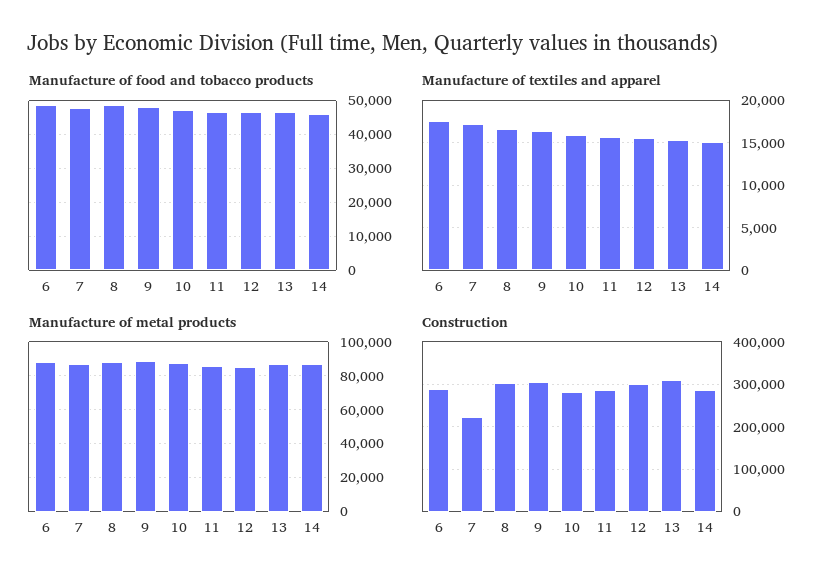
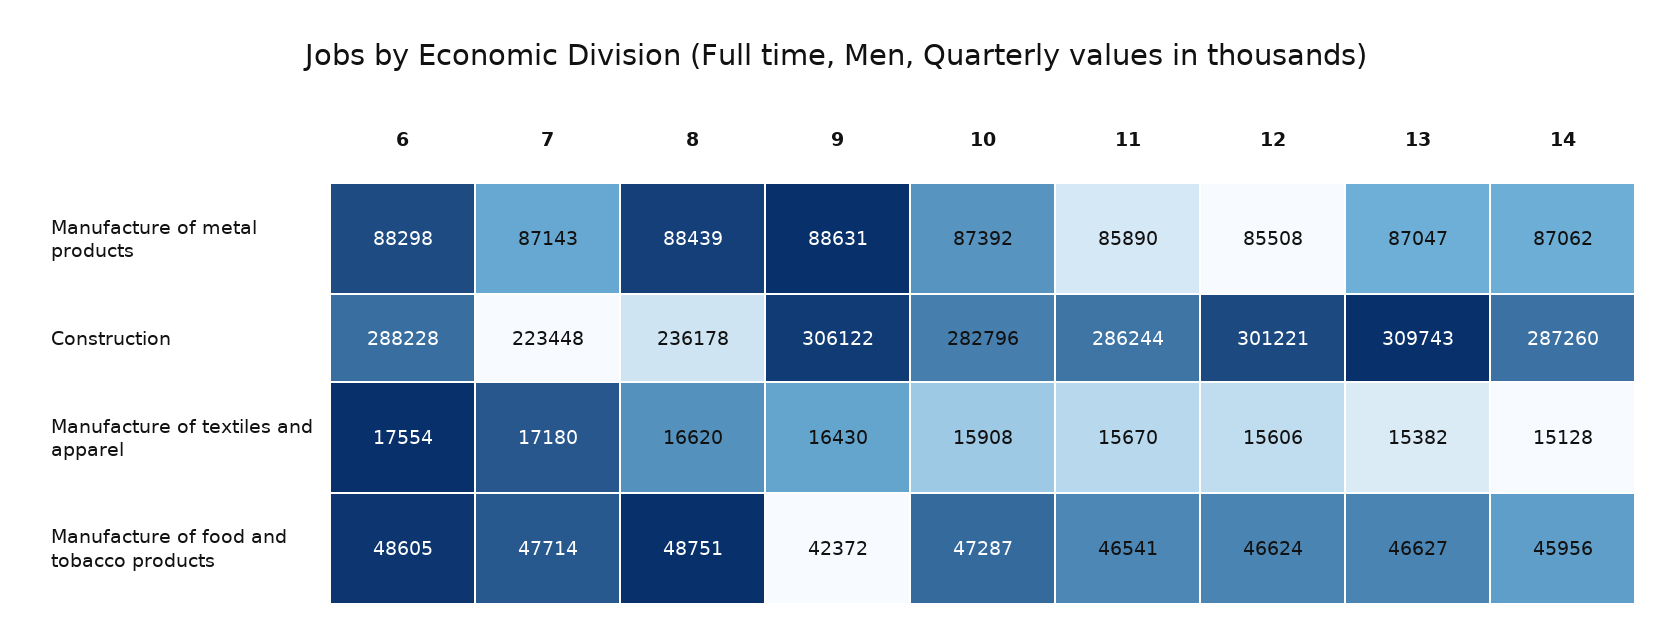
  {
    "Manufacture of food and tobacco products": {
      "6": 48605,
      "7": 47714,
      "8": 48751,
-     "9": 48000,
+     "9": 42372,
      "10": 47287,
      "11": 46541,
      "12": 46624,
      "13": 46627,
      "14": 45956
    },
    "Manufacture of textiles and apparel": {
      "6": 17554,
      "7": 17180,
      "8": 16620,
      "9": 16430,
      "10": 15908,
      "11": 15670,
      "12": 15606,
      "13": 15382,
      "14": 15128
    },
    "Manufacture of metal products": {
      "6": 88298,
      "7": 87143,
      "8": 88439,
      "9": 88631,
      "10": 87392,
      "11": 85890,
      "12": 85508,
      "13": 87047,
      "14": 87062
    },
    "Construction": {
      "6": 288228,
      "7": 223448,
-     "8": 300000,
+     "8": 236178,
      "9": 306122,
      "10": 282796,
      "11": 286244,
      "12": 301221,
      "13": 309743,
      "14": 287260
    }
  }

